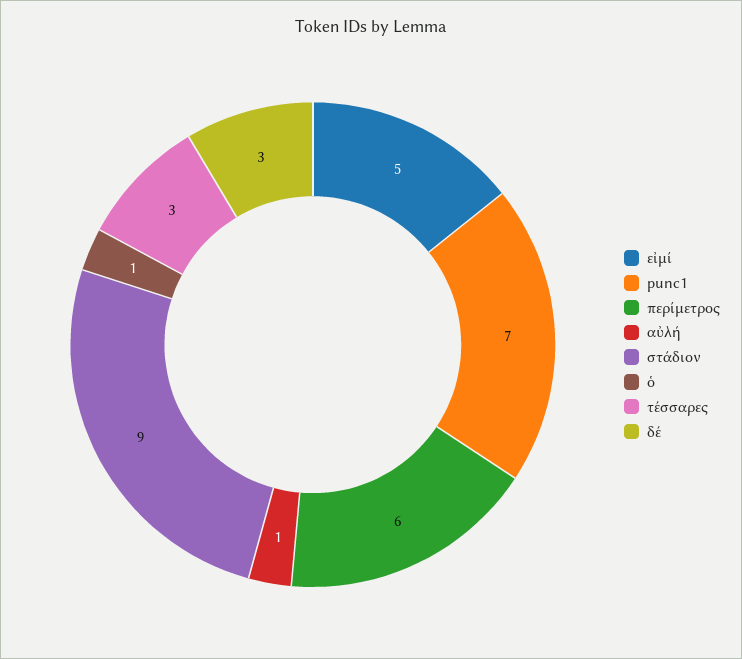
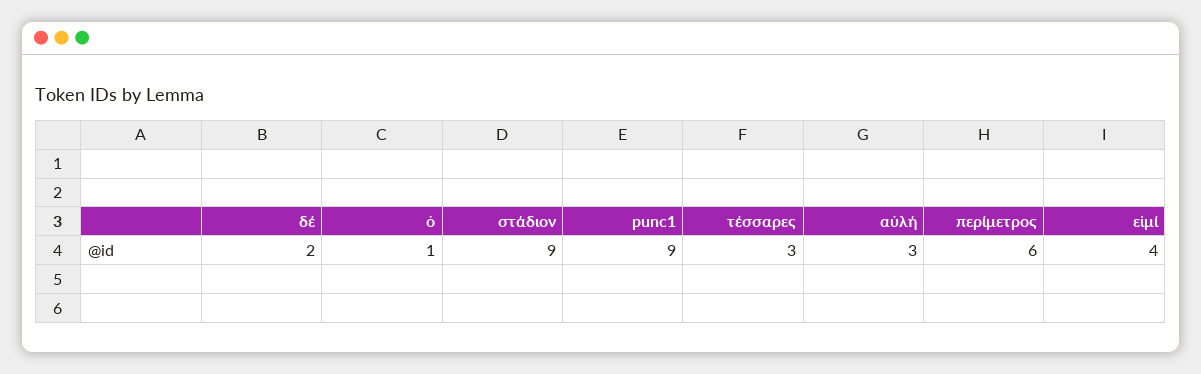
  {
-   "εἰμί": 5,
+   "εἰμί": 4,
-   "punc1": 7,
+   "punc1": 9,
    "περίμετρος": 6,
-   "αὐλή": 1,
+   "αὐλή": 3,
    "στάδιον": 9,
    "ὁ": 1,
    "τέσσαρες": 3,
-   "δέ": 3
+   "δέ": 2
  }

